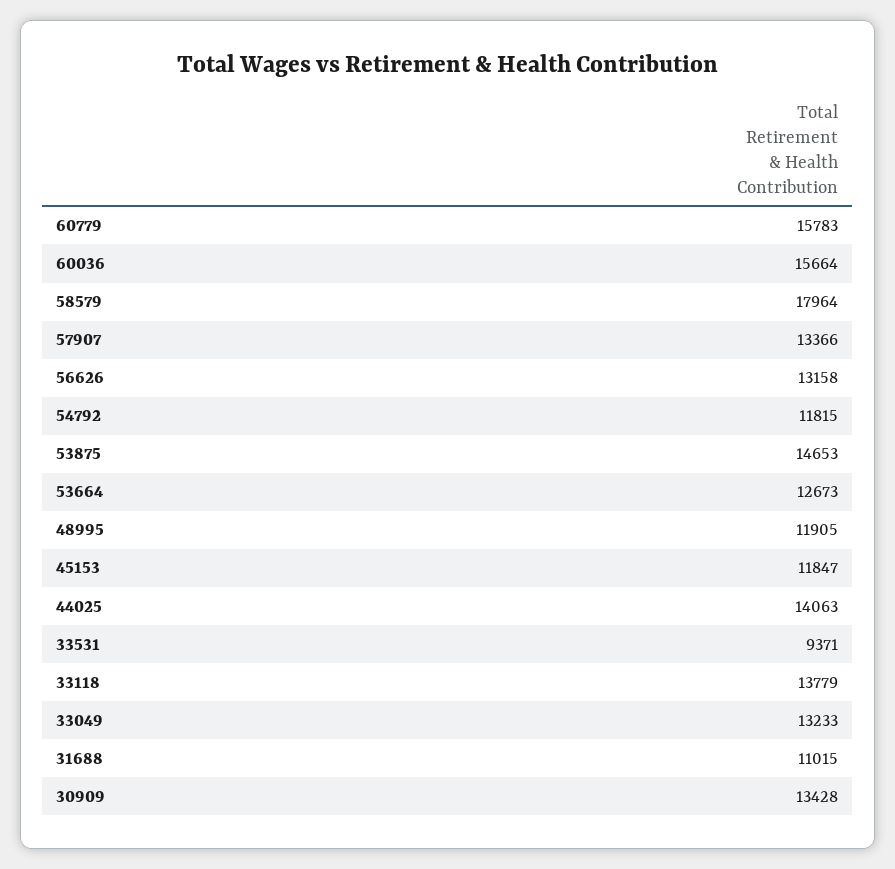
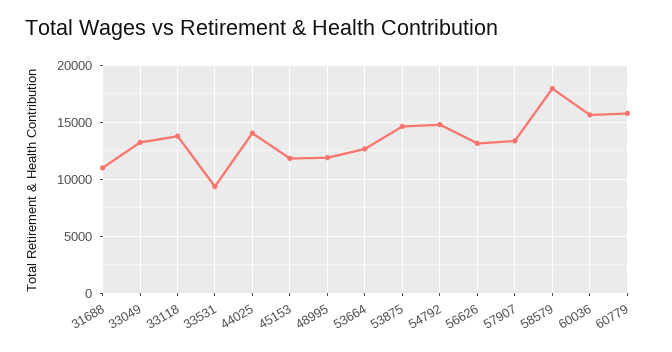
  {
    "60779": 15783,
    "60036": 15664,
    "58579": 17964,
    "57907": 13366,
    "56626": 13158,
-   "54792": 11815,
+   "54792": 15000,
    "53875": 14653,
    "53664": 12673,
    "48995": 11905,
    "45153": 11847,
    "44025": 14063,
    "33531": 9371,
    "33118": 13779,
    "33049": 13233,
-   "31688": 11015,
+   "31688": 11015
-   "30909": 13428
  }

